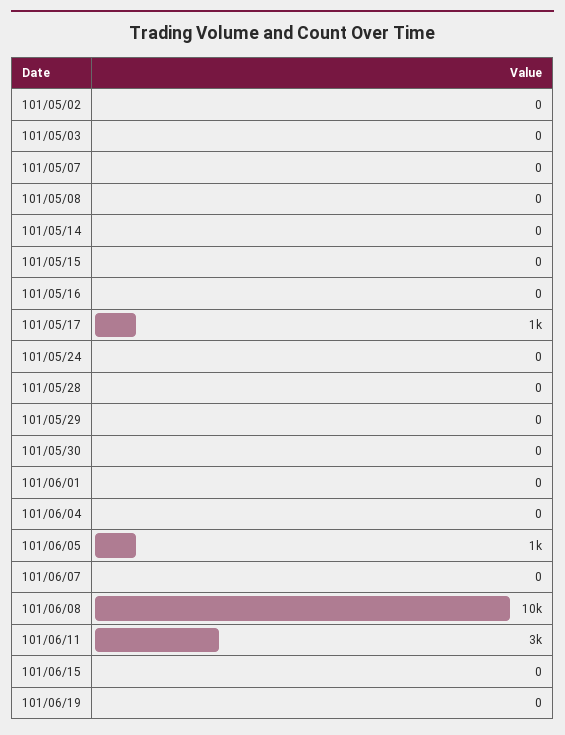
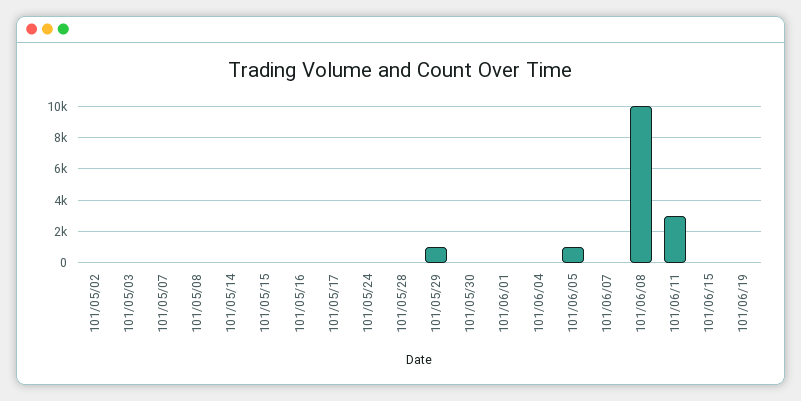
  {
    "101/05/02": 0,
    "101/05/03": 0,
    "101/05/07": 0,
    "101/05/08": 0,
    "101/05/14": 0,
    "101/05/15": 0,
    "101/05/16": 0,
-   "101/05/17": 1000,
+   "101/05/17": 0,
    "101/05/24": 0,
    "101/05/28": 0,
-   "101/05/29": 0,
+   "101/05/29": 1000,
    "101/05/30": 0,
    "101/06/01": 0,
    "101/06/04": 0,
    "101/06/05": 1000,
    "101/06/07": 0,
    "101/06/08": 10000,
    "101/06/11": 3000,
    "101/06/15": 0,
    "101/06/19": 0
  }

